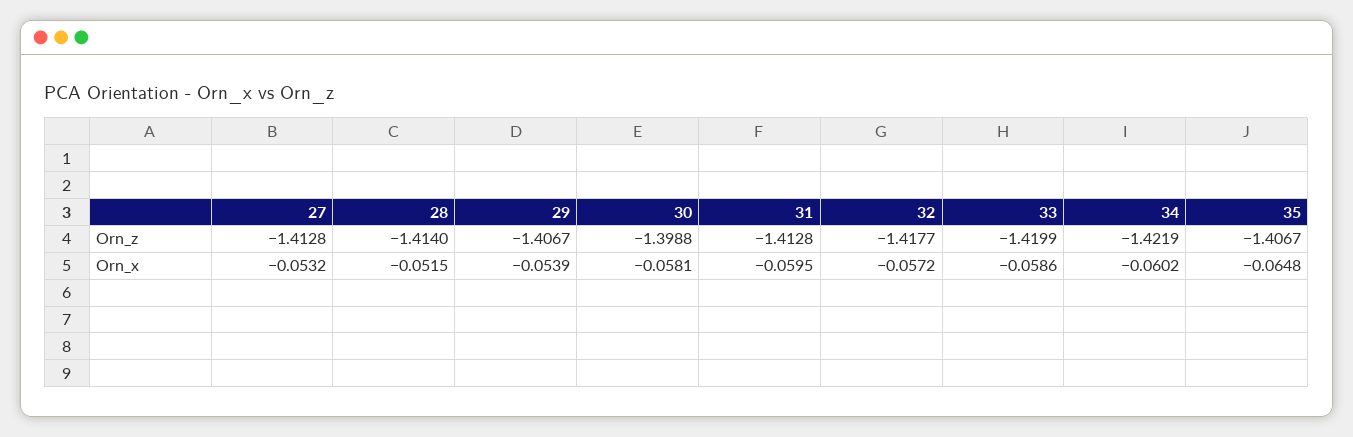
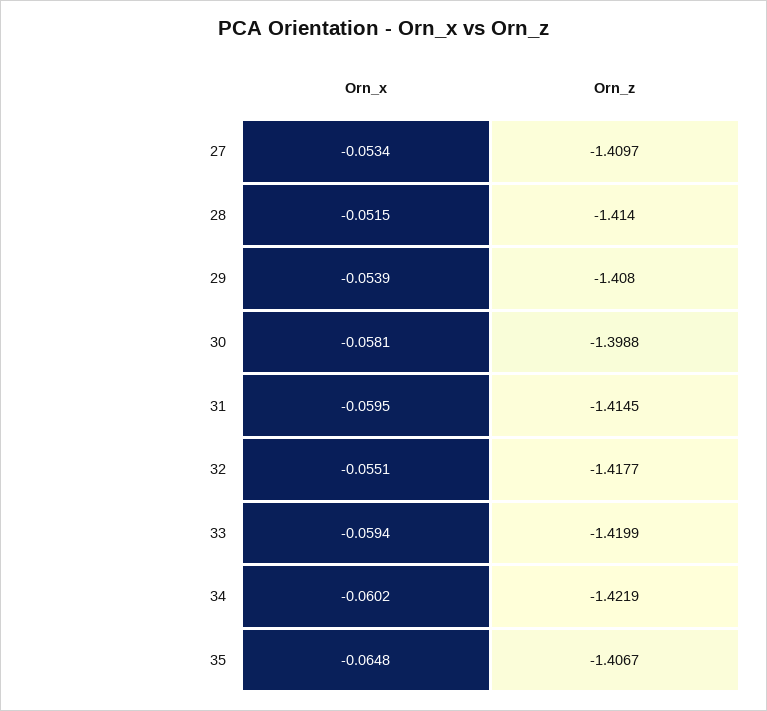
  {
    "27": {
-     "Orn_z": -1.4128,
+     "Orn_z": -1.4097,
-     "Orn_x": -0.0532
+     "Orn_x": -0.0534
    },
    "28": {
      "Orn_z": -1.414,
      "Orn_x": -0.0515
    },
    "29": {
-     "Orn_z": -1.4067,
+     "Orn_z": -1.408,
      "Orn_x": -0.0539
    },
    "30": {
      "Orn_z": -1.3988,
      "Orn_x": -0.0581
    },
    "31": {
-     "Orn_z": -1.4128,
+     "Orn_z": -1.4145,
      "Orn_x": -0.0595
    },
    "32": {
      "Orn_z": -1.4177,
-     "Orn_x": -0.0572
+     "Orn_x": -0.0551
    },
    "33": {
      "Orn_z": -1.4199,
-     "Orn_x": -0.0586
+     "Orn_x": -0.0594
    },
    "34": {
      "Orn_z": -1.4219,
      "Orn_x": -0.0602
    },
    "35": {
      "Orn_z": -1.4067,
      "Orn_x": -0.0648
    }
  }

